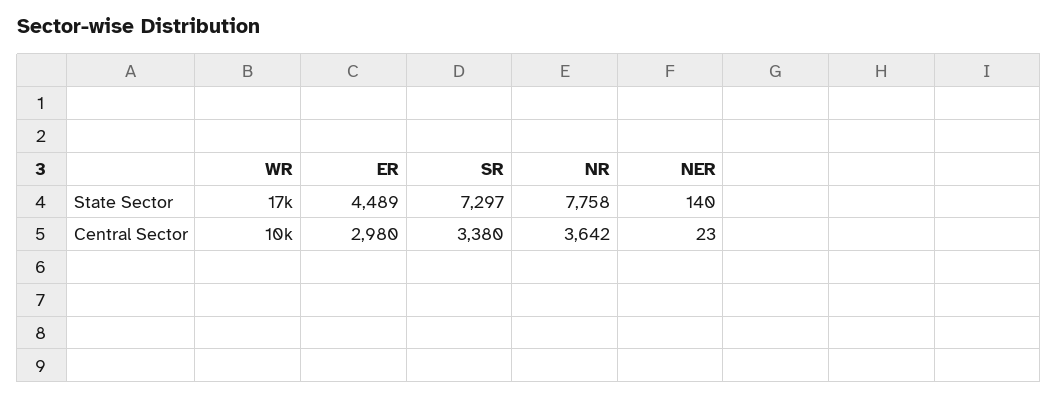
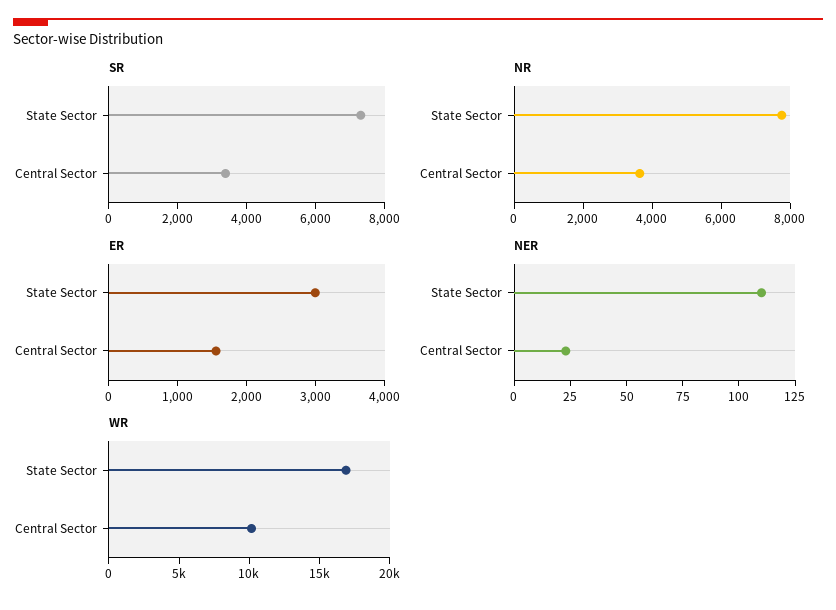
  {
    "WR": {
      "State Sector": 17000,
      "Central Sector": 10000
    },
    "ER": {
-     "State Sector": 4489,
+     "State Sector": 3000,
-     "Central Sector": 2980
+     "Central Sector": 1600
    },
    "SR": {
      "State Sector": 7297,
      "Central Sector": 3380
    },
    "NR": {
      "State Sector": 7758,
      "Central Sector": 3642
    },
    "NER": {
-     "State Sector": 140,
+     "State Sector": 110,
      "Central Sector": 23
    }
  }

